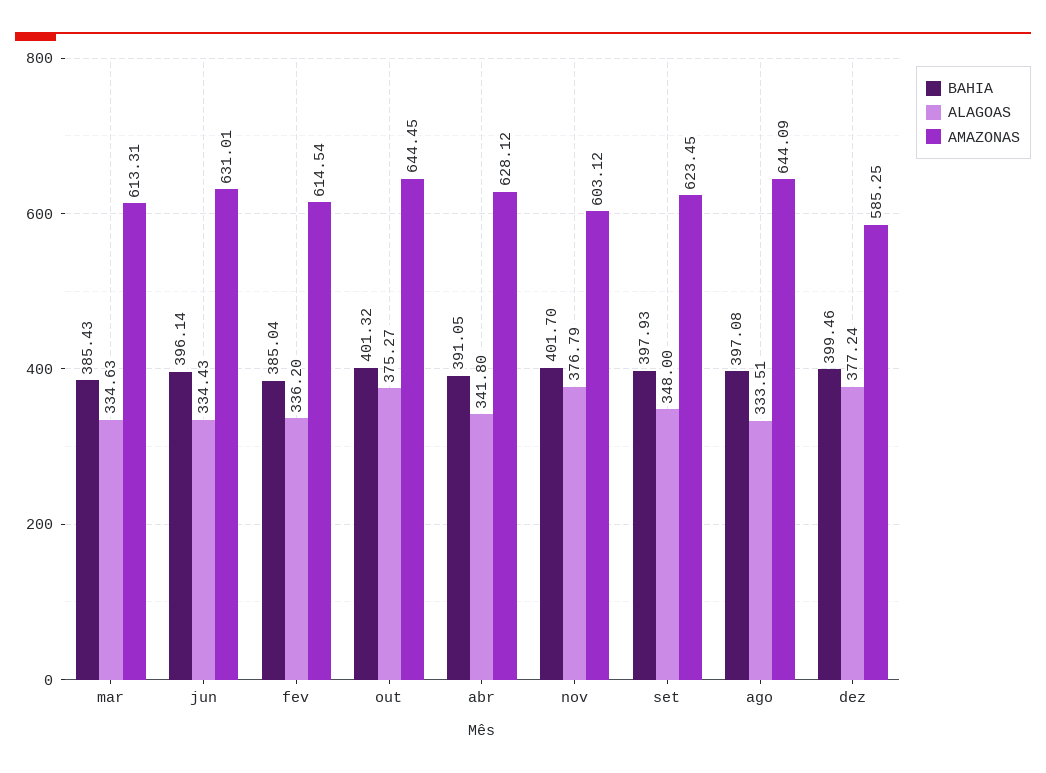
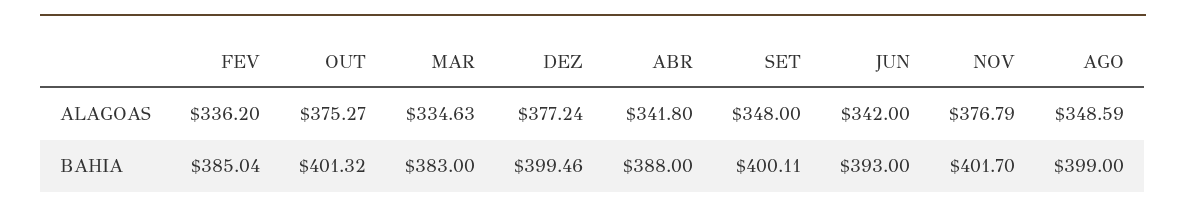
  {
    "BAHIA": {
-     "mar": 385.43,
+     "mar": 383,
-     "jun": 396.14,
+     "jun": 393,
      "fev": 385.04,
      "out": 401.32,
-     "abr": 391.05,
+     "abr": 388,
      "nov": 401.7,
-     "set": 397.93,
+     "set": 400.11,
-     "ago": 397.08,
+     "ago": 399,
      "dez": 399.46
    },
    "ALAGOAS": {
      "mar": 334.63,
-     "jun": 334.43,
+     "jun": 342,
      "fev": 336.2,
      "out": 375.27,
      "abr": 341.8,
      "nov": 376.79,
      "set": 348,
-     "ago": 333.51,
+     "ago": 348.59,
      "dez": 377.24
-   },
+   }
-   "AMAZONAS": {
-     "mar": 613.31,
-     "jun": 631.01,
-     "fev": 614.54,
-     "out": 644.45,
-     "abr": 628.12,
-     "nov": 603.12,
-     "set": 623.45,
-     "ago": 644.09,
-     "dez": 585.25
-   }
  }

